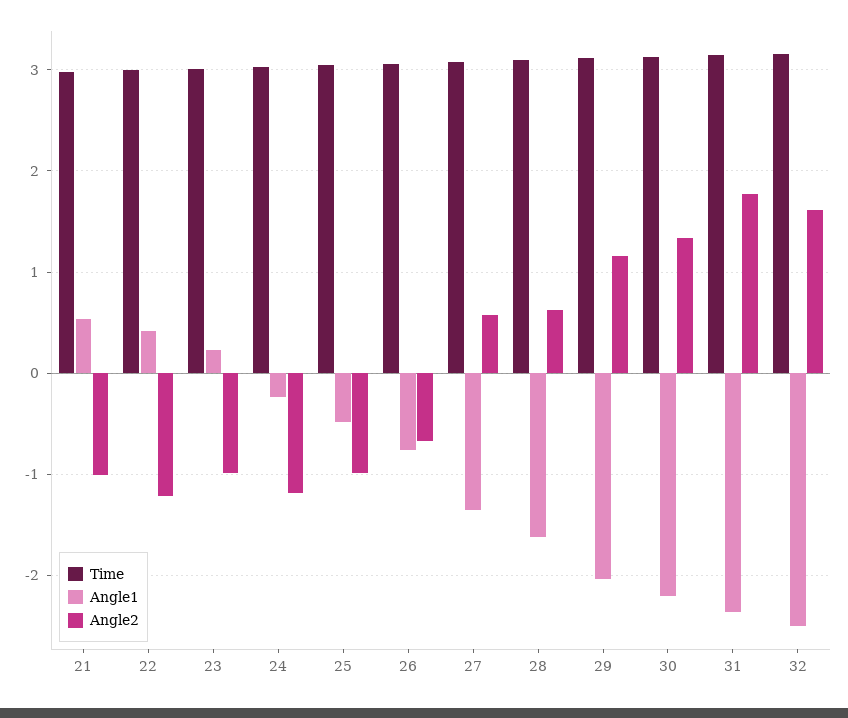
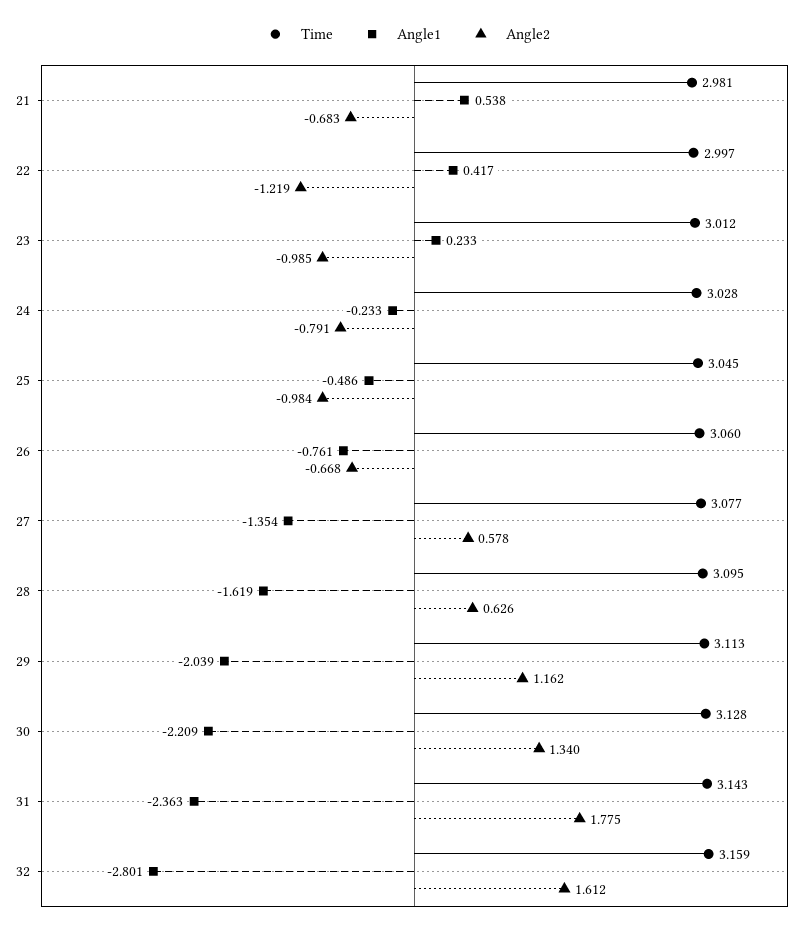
  {
    "Time": {
      "21": 2.981,
      "22": 2.997,
      "23": 3.012,
      "24": 3.028,
      "25": 3.045,
      "26": 3.06,
      "27": 3.077,
      "28": 3.095,
      "29": 3.113,
      "30": 3.128,
      "31": 3.143,
      "32": 3.159
    },
    "Angle1": {
      "21": 0.538,
      "22": 0.417,
      "23": 0.233,
      "24": -0.233,
      "25": -0.486,
      "26": -0.761,
      "27": -1.354,
      "28": -1.619,
      "29": -2.039,
      "30": -2.209,
      "31": -2.363,
-     "32": -2.5
+     "32": -2.801
    },
    "Angle2": {
-     "21": -1,
+     "21": -0.683,
      "22": -1.219,
      "23": -0.985,
-     "24": -1.2,
+     "24": -0.791,
      "25": -0.984,
      "26": -0.668,
      "27": 0.578,
      "28": 0.626,
      "29": 1.162,
      "30": 1.34,
      "31": 1.775,
      "32": 1.612
    }
  }

